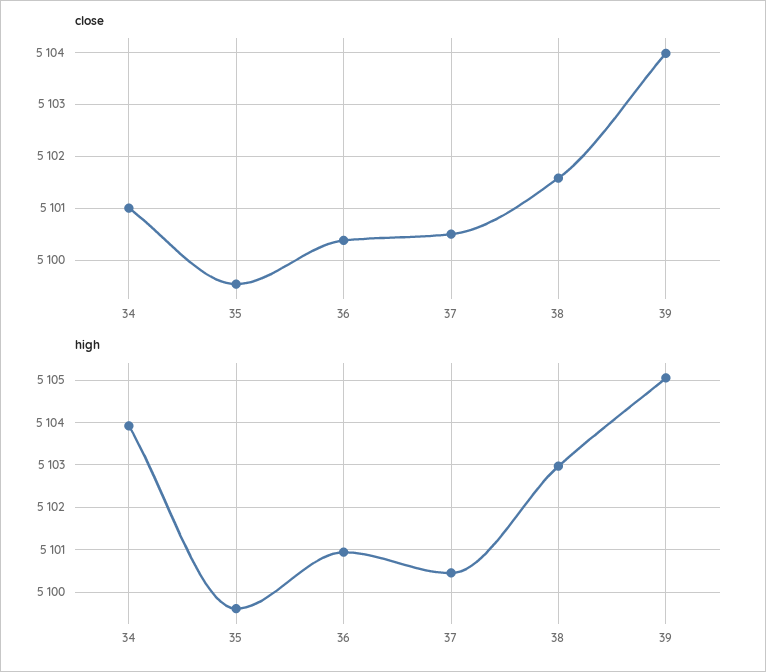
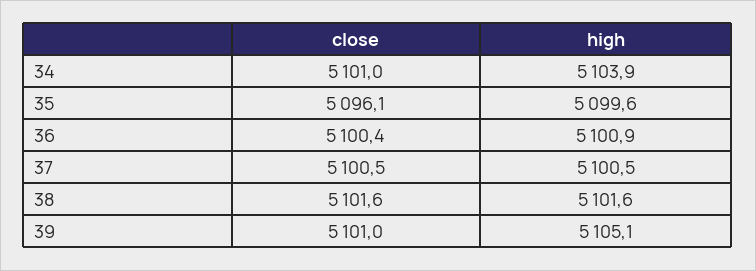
  {
    "close": {
      "34": 5101,
-     "35": 5099.6,
+     "35": 5096.1,
      "36": 5100.4,
      "37": 5100.5,
      "38": 5101.6,
-     "39": 5104
+     "39": 5101
    },
    "high": {
      "34": 5103.9,
      "35": 5099.6,
      "36": 5100.9,
      "37": 5100.5,
-     "38": 5103,
+     "38": 5101.6,
      "39": 5105.1
    }
  }

